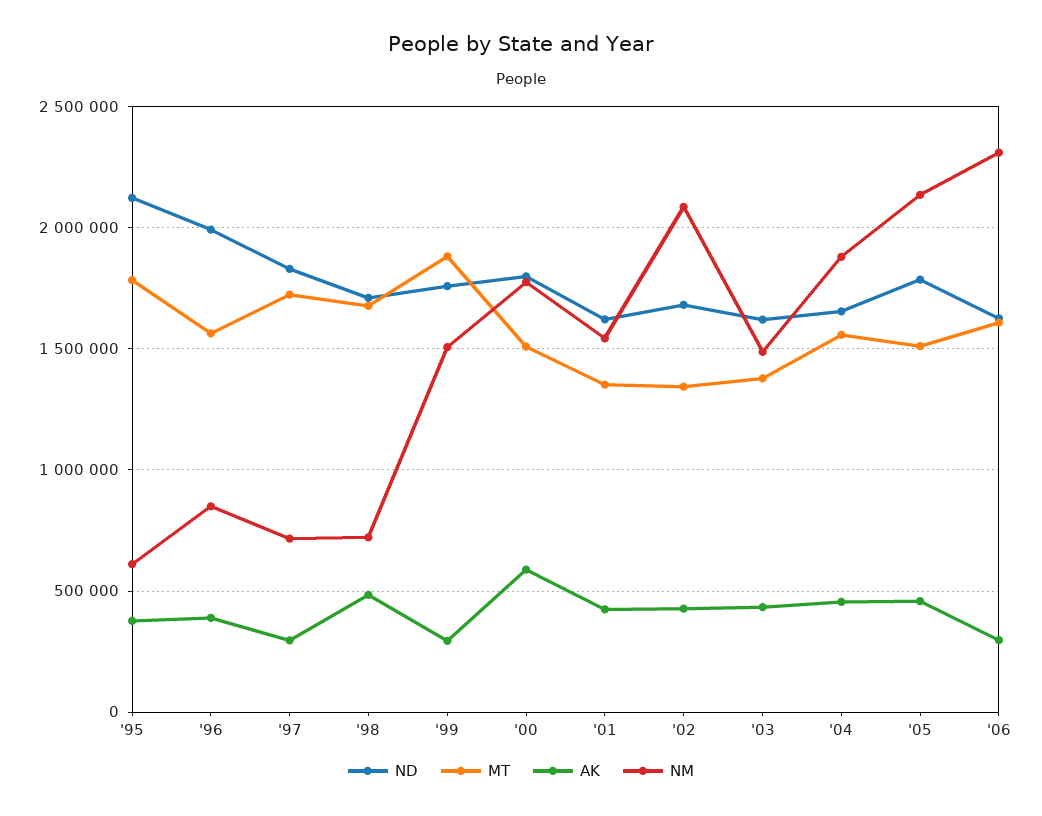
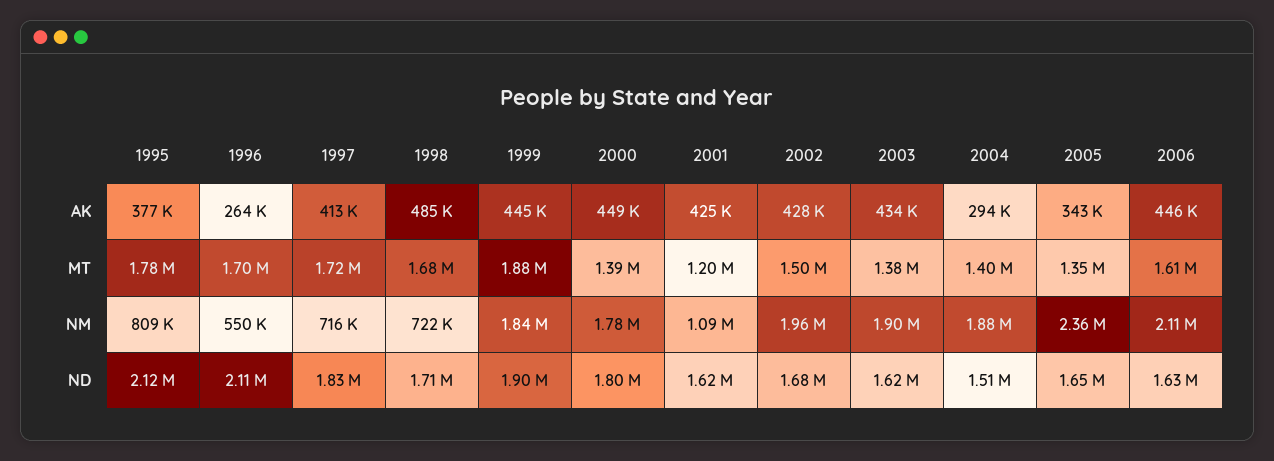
  {
    "ND": {
      "'95": 2120000,
-     "'96": 2000000,
+     "'96": 2110000,
      "'97": 1830000,
      "'98": 1710000,
-     "'99": 1750000,
+     "'99": 1900000,
      "'00": 1800000,
      "'01": 1620000,
      "'02": 1680000,
      "'03": 1620000,
-     "'04": 1650000,
+     "'04": 1510000,
-     "'05": 1800000,
+     "'05": 1650000,
      "'06": 1630000
    },
    "MT": {
      "'95": 1780000,
-     "'96": 1550000,
+     "'96": 1700000,
      "'97": 1720000,
      "'98": 1680000,
      "'99": 1880000,
-     "'00": 1500000,
+     "'00": 1390000,
-     "'01": 1350000,
+     "'01": 1200000,
-     "'02": 1350000,
+     "'02": 1500000,
      "'03": 1380000,
-     "'04": 1550000,
+     "'04": 1400000,
-     "'05": 1500000,
+     "'05": 1350000,
      "'06": 1610000
    },
    "AK": {
      "'95": 377000,
-     "'96": 400000,
+     "'96": 264000,
-     "'97": 300000,
+     "'97": 413000,
      "'98": 485000,
-     "'99": 300000,
+     "'99": 445000,
-     "'00": 600000,
+     "'00": 449000,
      "'01": 425000,
      "'02": 428000,
      "'03": 434000,
-     "'04": 450000,
+     "'04": 294000,
-     "'05": 450000,
+     "'05": 343000,
-     "'06": 300000
+     "'06": 446000
    },
    "NM": {
-     "'95": 600000,
+     "'95": 809000,
-     "'96": 850000,
+     "'96": 550000,
      "'97": 716000,
      "'98": 722000,
-     "'99": 1500000,
+     "'99": 1840000,
      "'00": 1780000,
-     "'01": 1550000,
+     "'01": 1090000,
-     "'02": 2100000,
+     "'02": 1960000,
-     "'03": 1500000,
+     "'03": 1900000,
      "'04": 1880000,
-     "'05": 2150000,
+     "'05": 2360000,
-     "'06": 2300000
+     "'06": 2110000
    }
  }

